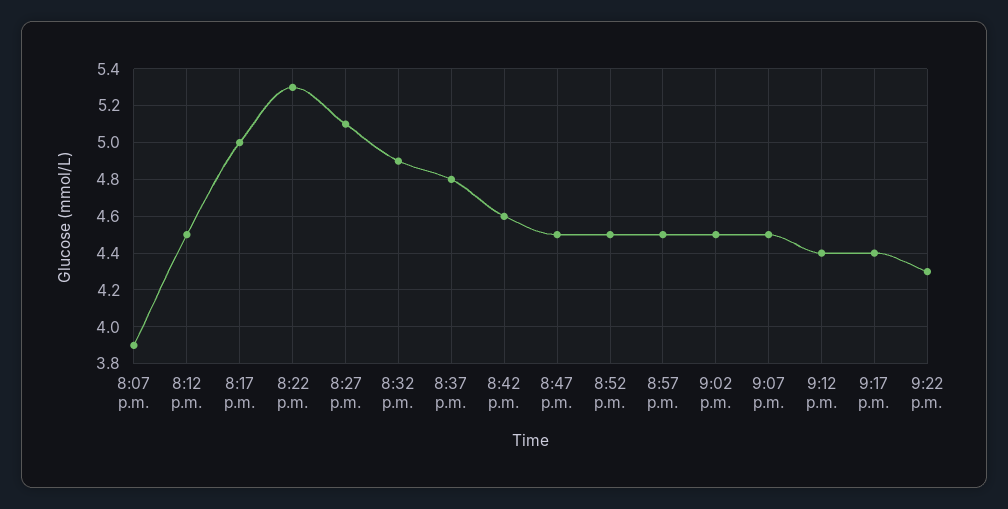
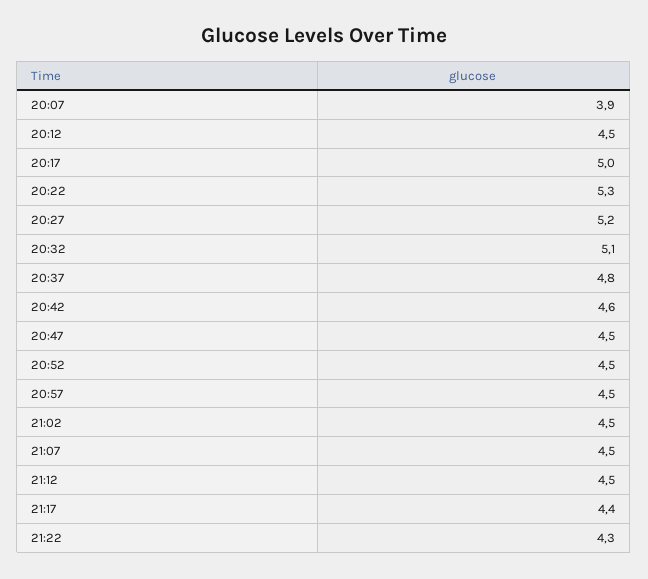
  {
    "8:07 p.m.": 3.9,
    "8:12 p.m.": 4.5,
    "8:17 p.m.": 5,
    "8:22 p.m.": 5.3,
-   "8:27 p.m.": 5.1,
+   "8:27 p.m.": 5.2,
-   "8:32 p.m.": 4.9,
+   "8:32 p.m.": 5.1,
    "8:37 p.m.": 4.8,
    "8:42 p.m.": 4.6,
    "8:47 p.m.": 4.5,
    "8:52 p.m.": 4.5,
    "8:57 p.m.": 4.5,
    "9:02 p.m.": 4.5,
    "9:07 p.m.": 4.5,
-   "9:12 p.m.": 4.4,
+   "9:12 p.m.": 4.5,
    "9:17 p.m.": 4.4,
    "9:22 p.m.": 4.3
  }

